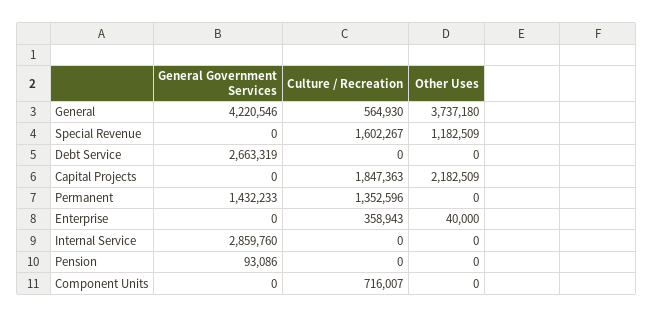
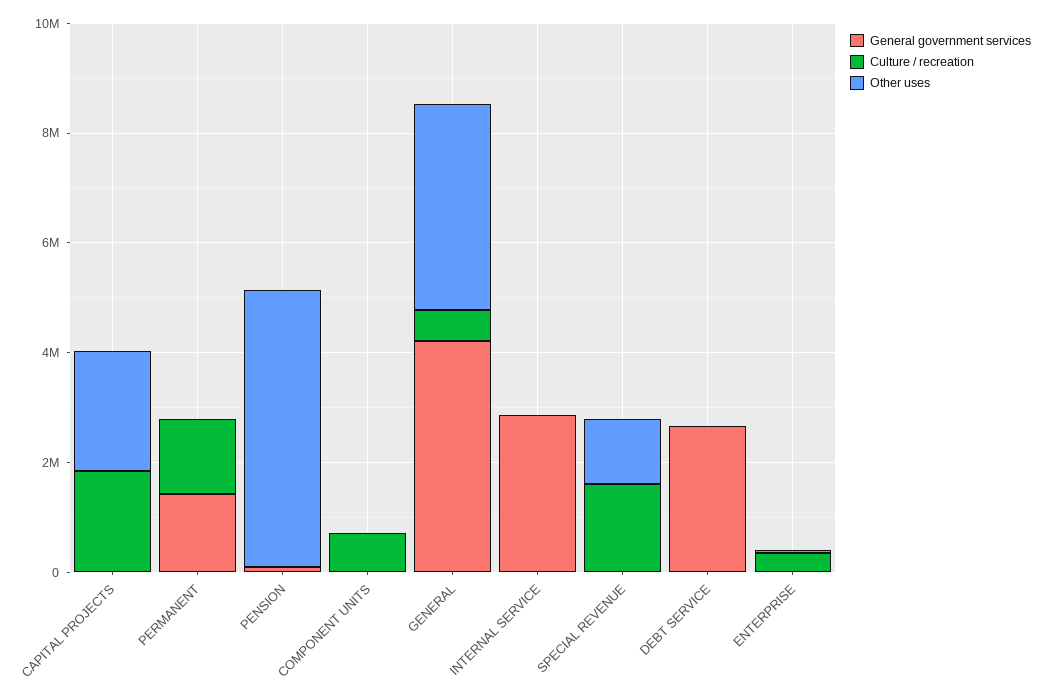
  {
    "General Government Services": {
      "General": 4220546,
      "Special Revenue": 0,
      "Debt Service": 2663319,
      "Capital Projects": 0,
      "Permanent": 1432233,
      "Enterprise": 0,
      "Internal Service": 2859760,
      "Pension": 93086,
      "Component Units": 0
    },
    "Culture / Recreation": {
      "General": 564930,
      "Special Revenue": 1602267,
      "Debt Service": 0,
      "Capital Projects": 1847363,
      "Permanent": 1352596,
      "Enterprise": 358943,
      "Internal Service": 0,
      "Pension": 0,
      "Component Units": 716007
    },
    "Other Uses": {
      "General": 3737180,
      "Special Revenue": 1182509,
      "Debt Service": 0,
      "Capital Projects": 2182509,
      "Permanent": 0,
      "Enterprise": 40000,
      "Internal Service": 0,
-     "Pension": 0,
+     "Pension": 5000000,
      "Component Units": 0
    }
  }

